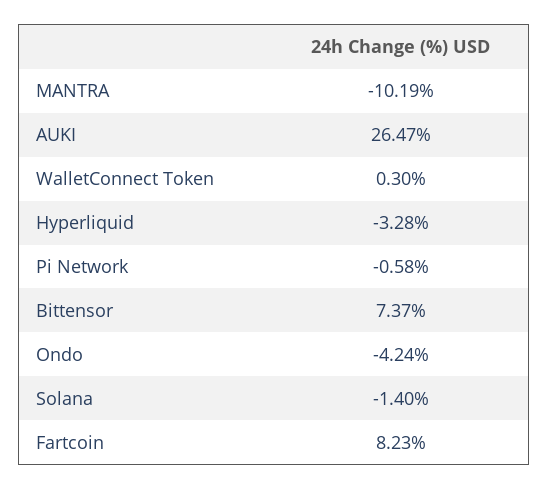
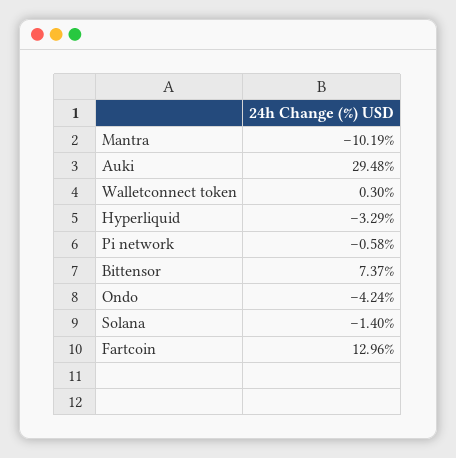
  {
    "MANTRA": -10.19,
-   "AUKI": 26.47,
+   "AUKI": 29.48,
    "WalletConnect Token": 0.3,
-   "Hyperliquid": -3.28,
+   "Hyperliquid": -3.29,
    "Pi Network": -0.58,
    "Bittensor": 7.37,
    "Ondo": -4.24,
    "Solana": -1.4,
-   "Fartcoin": 8.23
+   "Fartcoin": 12.96
  }

